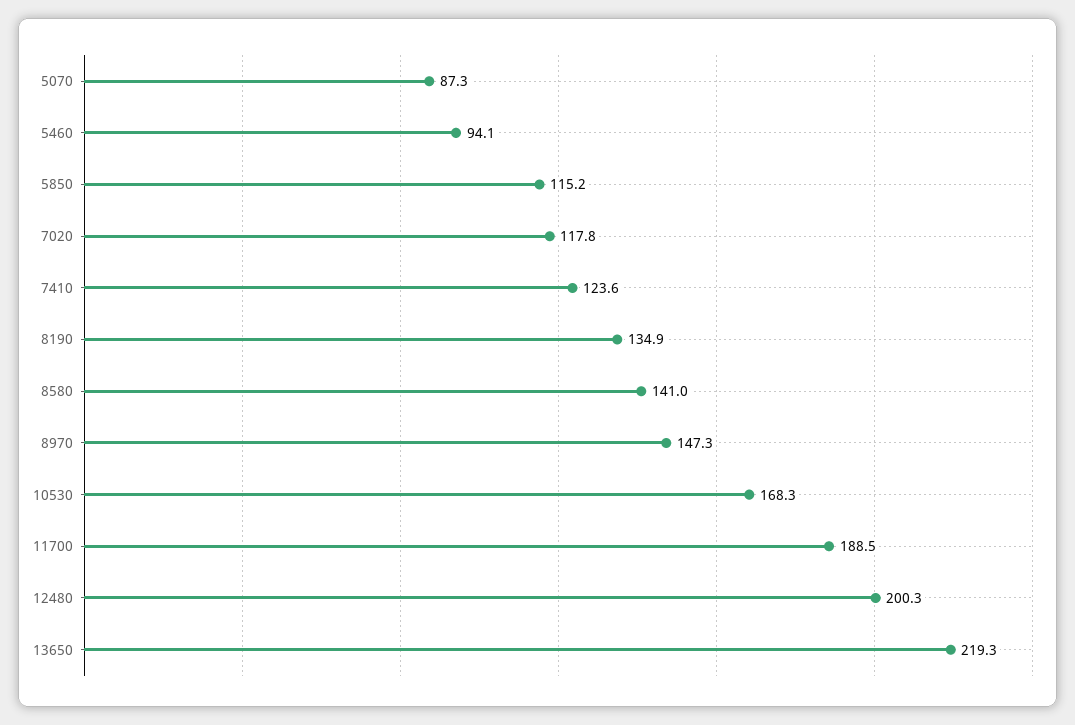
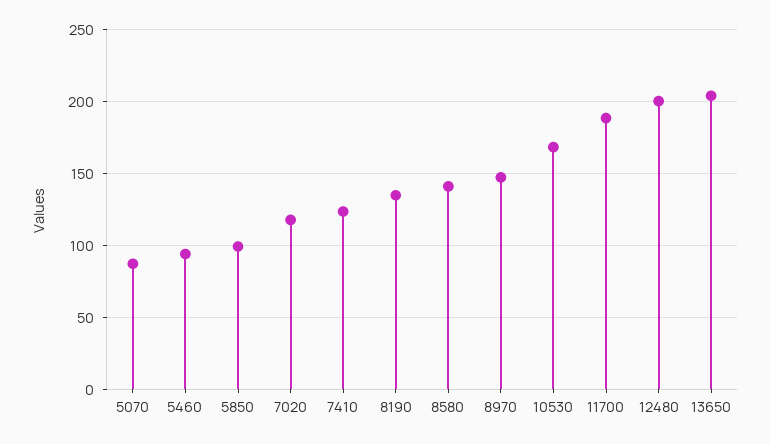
  {
    "5070": 87.3,
    "5460": 94.1,
-   "5850": 115.2,
+   "5850": 100,
    "7020": 117.8,
    "7410": 123.6,
    "8190": 134.9,
    "8580": 141,
    "8970": 147.3,
    "10530": 168.3,
    "11700": 188.5,
    "12480": 200.3,
-   "13650": 219.3
+   "13650": 205
  }

